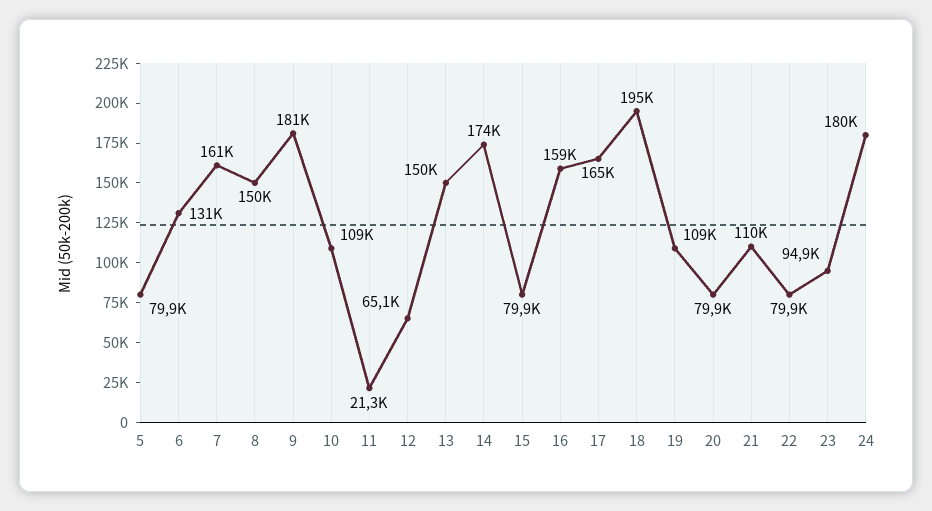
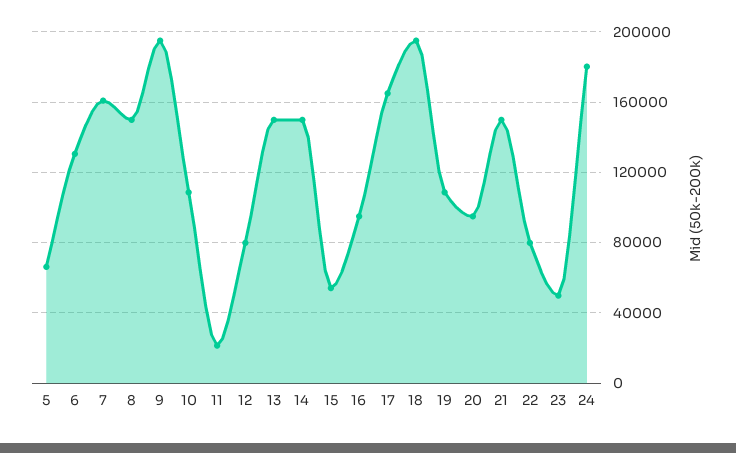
  {
-   "5": 79900,
+   "5": 65000,
    "6": 131000,
    "7": 161000,
    "8": 150000,
-   "9": 181000,
+   "9": 195000,
    "10": 109000,
    "11": 21300,
-   "12": 65100,
+   "12": 80000,
    "13": 150000,
-   "14": 174000,
+   "14": 150000,
-   "15": 79900,
+   "15": 55000,
-   "16": 159000,
+   "16": 95000,
    "17": 165000,
    "18": 195000,
    "19": 109000,
-   "20": 79900,
+   "20": 95000,
-   "21": 110000,
+   "21": 150000,
    "22": 79900,
-   "23": 94900,
+   "23": 50000,
    "24": 180000
  }

